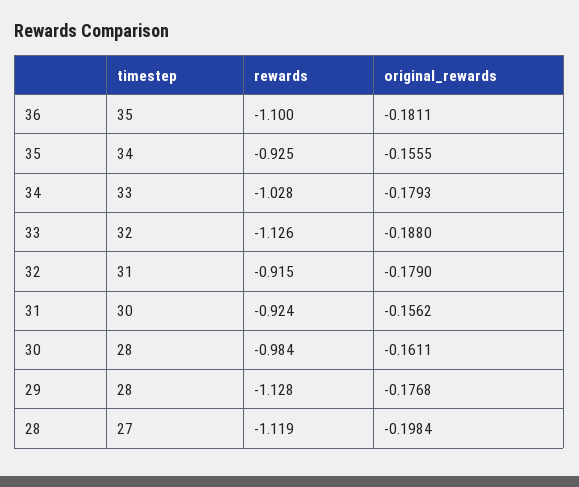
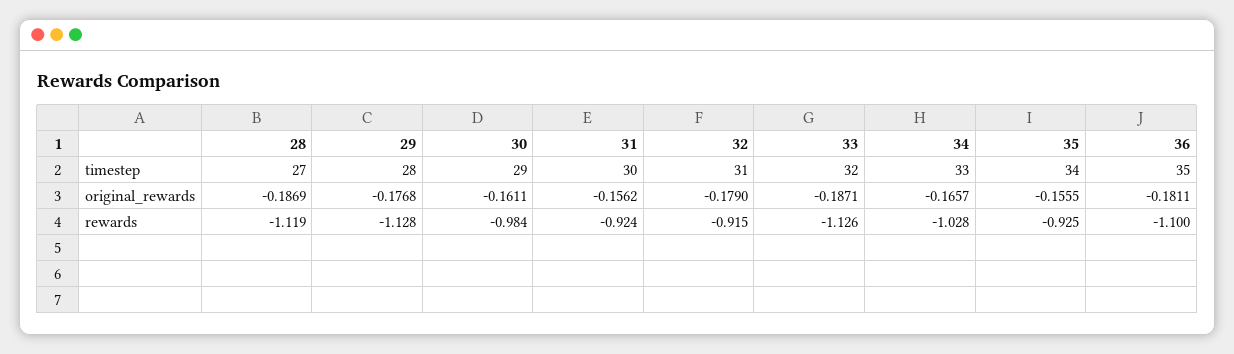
  {
    "timestep": {
      "36": 35,
      "35": 34,
      "34": 33,
      "33": 32,
      "32": 31,
      "31": 30,
-     "30": 28,
+     "30": 29,
      "29": 28,
      "28": 27
    },
    "rewards": {
      "36": -1.1,
      "35": -0.925,
      "34": -1.028,
      "33": -1.126,
      "32": -0.915,
      "31": -0.924,
      "30": -0.984,
      "29": -1.128,
      "28": -1.119
    },
    "original_rewards": {
      "36": -0.1811,
      "35": -0.1555,
-     "34": -0.1793,
+     "34": -0.1657,
-     "33": -0.188,
+     "33": -0.1871,
      "32": -0.179,
      "31": -0.1562,
      "30": -0.1611,
      "29": -0.1768,
-     "28": -0.1984
+     "28": -0.1869
    }
  }

